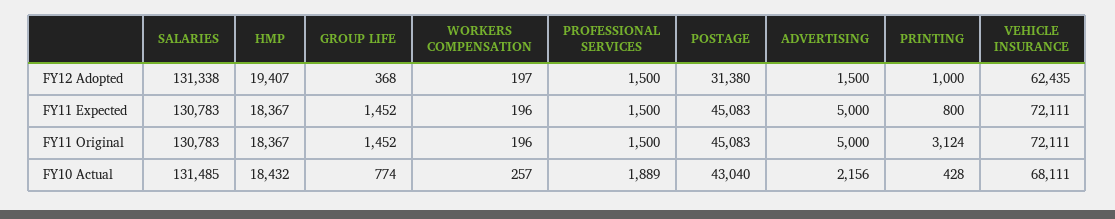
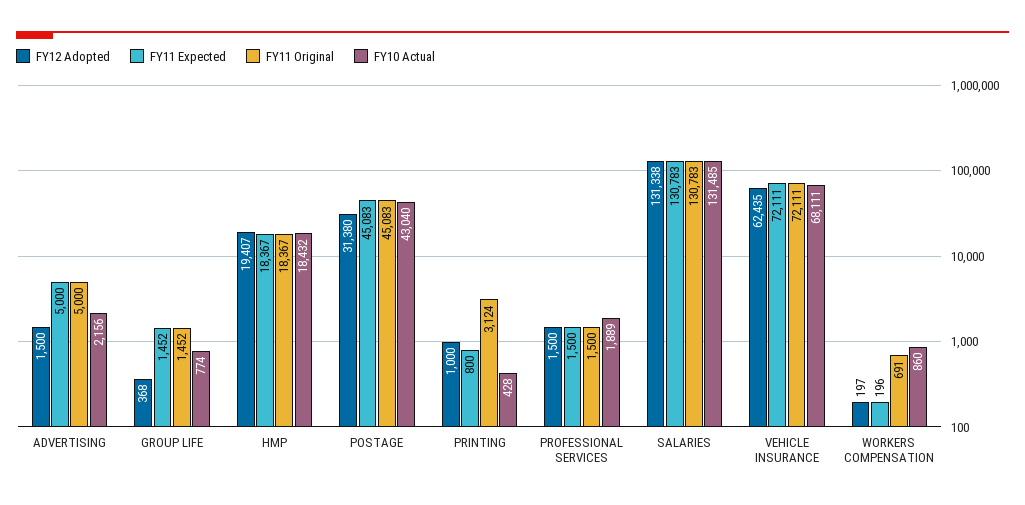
  {
    "FY12 Adopted": {
      "SALARIES": 131338,
      "HMP": 19407,
      "GROUP LIFE": 368,
      "WORKERS COMPENSATION": 197,
      "PROFESSIONAL SERVICES": 1500,
      "POSTAGE": 31380,
      "ADVERTISING": 1500,
      "PRINTING": 1000,
      "VEHICLE INSURANCE": 62435
    },
    "FY11 Expected": {
      "SALARIES": 130783,
      "HMP": 18367,
      "GROUP LIFE": 1452,
      "WORKERS COMPENSATION": 196,
      "PROFESSIONAL SERVICES": 1500,
      "POSTAGE": 45083,
      "ADVERTISING": 5000,
      "PRINTING": 800,
      "VEHICLE INSURANCE": 72111
    },
    "FY11 Original": {
      "SALARIES": 130783,
      "HMP": 18367,
      "GROUP LIFE": 1452,
-     "WORKERS COMPENSATION": 196,
+     "WORKERS COMPENSATION": 691,
      "PROFESSIONAL SERVICES": 1500,
      "POSTAGE": 45083,
      "ADVERTISING": 5000,
      "PRINTING": 3124,
      "VEHICLE INSURANCE": 72111
    },
    "FY10 Actual": {
      "SALARIES": 131485,
      "HMP": 18432,
      "GROUP LIFE": 774,
-     "WORKERS COMPENSATION": 257,
+     "WORKERS COMPENSATION": 860,
      "PROFESSIONAL SERVICES": 1889,
      "POSTAGE": 43040,
      "ADVERTISING": 2156,
      "PRINTING": 428,
      "VEHICLE INSURANCE": 68111
    }
  }

